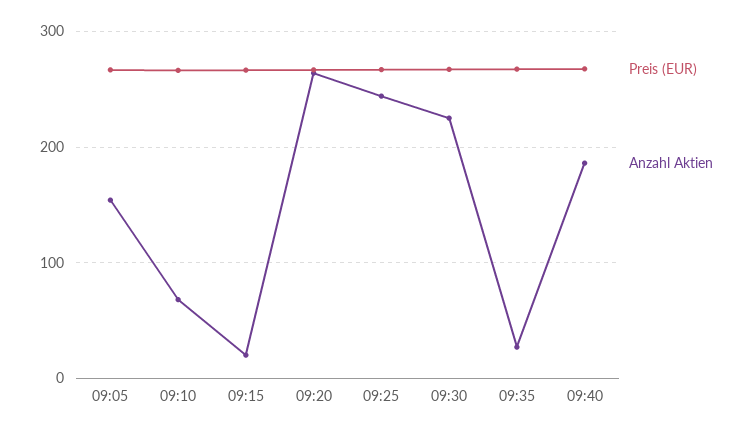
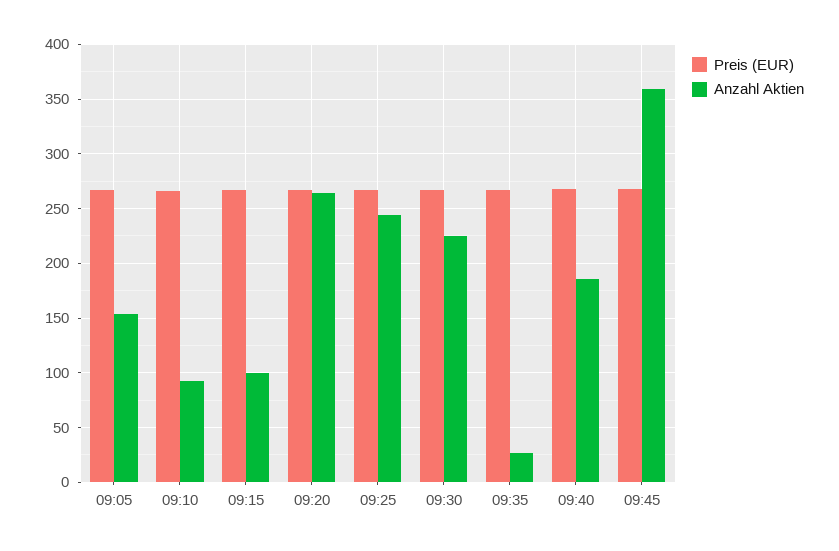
  {
    "Preis (EUR)": {
      "09:05": 270,
      "09:10": 270,
      "09:15": 270,
      "09:20": 270,
      "09:25": 270,
      "09:30": 270,
      "09:35": 270,
-     "09:40": 270
+     "09:40": 270,
+     "09:45": 270
    },
    "Anzahl Aktien": {
      "09:05": 150,
-     "09:10": 70,
+     "09:10": 90,
-     "09:15": 20,
+     "09:15": 100,
      "09:20": 260,
      "09:25": 240,
      "09:30": 230,
      "09:35": 30,
-     "09:40": 190
+     "09:40": 190,
+     "09:45": 360
    }
  }

